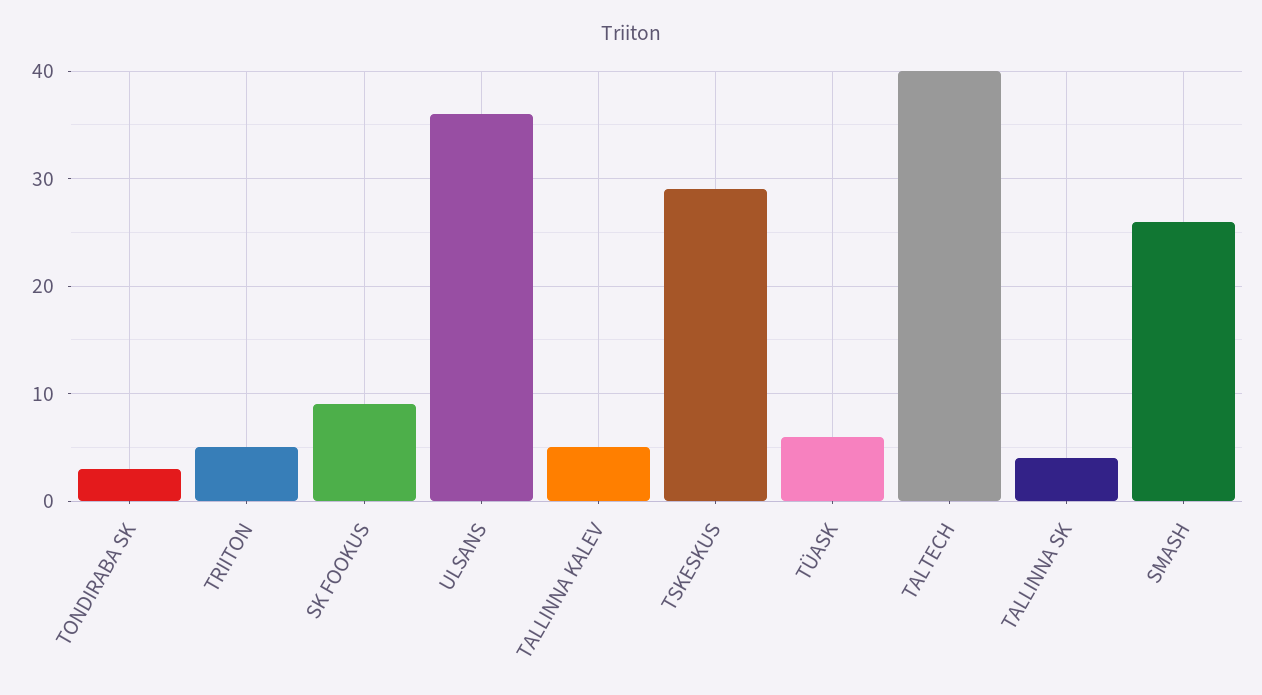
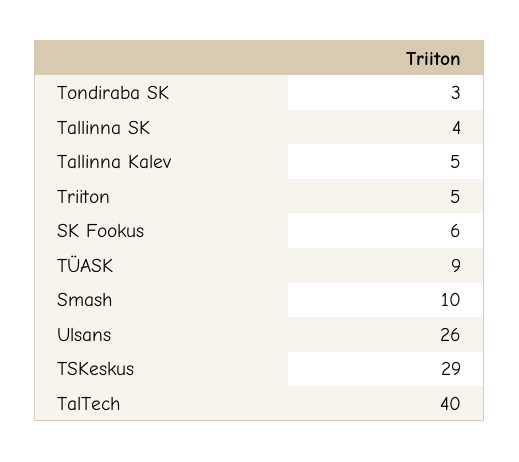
  {
    "TONDIRABA SK": 3,
    "TRIITON": 5,
-   "SK FOOKUS": 9,
+   "SK FOOKUS": 6,
-   "ULSANS": 36,
+   "ULSANS": 26,
    "TALLINNA KALEV": 5,
    "TSKESKUS": 29,
-   "TÜASK": 6,
+   "TÜASK": 9,
    "TALTECH": 40,
    "TALLINNA SK": 4,
-   "SMASH": 26
+   "SMASH": 10
  }

